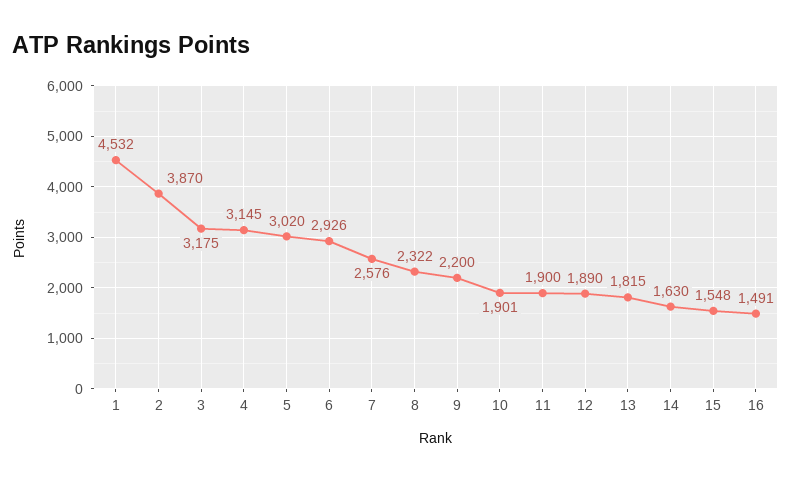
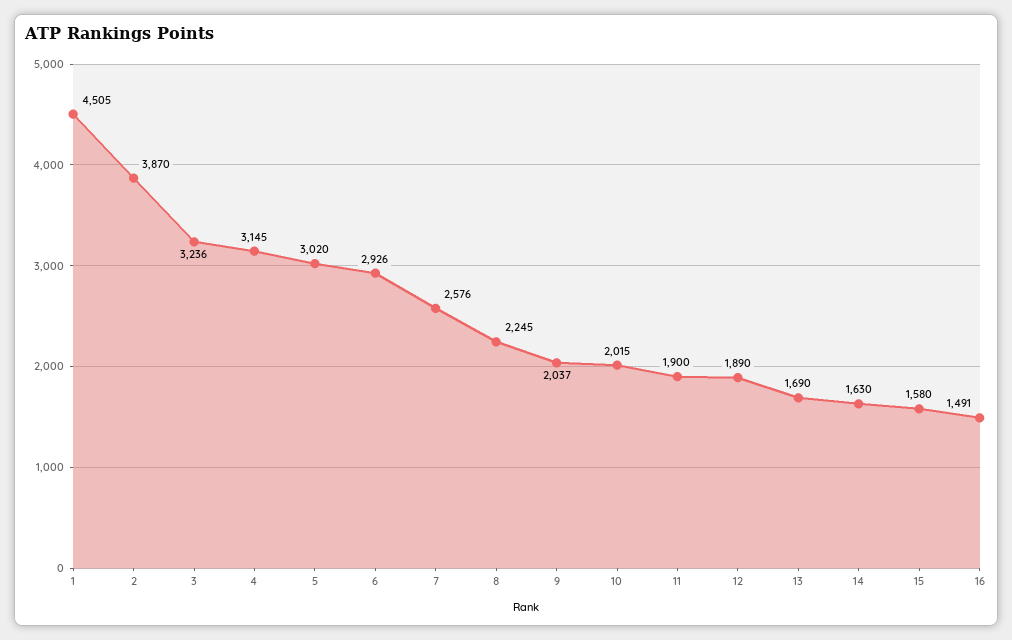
  {
-   "1": 4532,
+   "1": 4505,
    "2": 3870,
-   "3": 3175,
+   "3": 3236,
    "4": 3145,
    "5": 3020,
    "6": 2926,
    "7": 2576,
-   "8": 2322,
+   "8": 2245,
-   "9": 2200,
+   "9": 2037,
-   "10": 1901,
+   "10": 2015,
    "11": 1900,
    "12": 1890,
-   "13": 1815,
+   "13": 1690,
    "14": 1630,
-   "15": 1548,
+   "15": 1580,
    "16": 1491
  }

